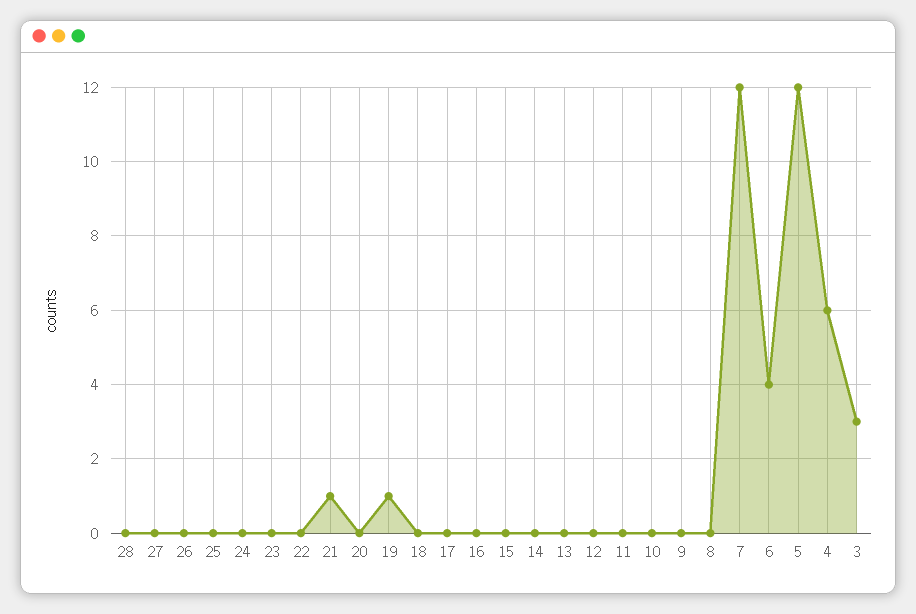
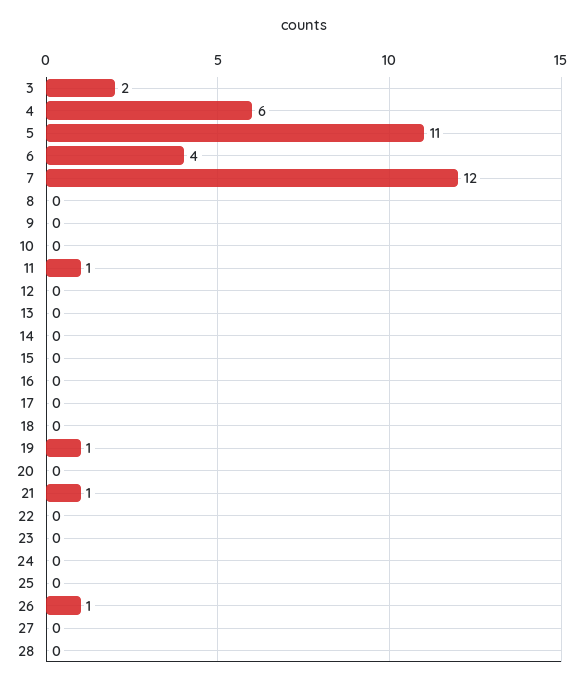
  {
    "28": 0,
    "27": 0,
-   "26": 0,
+   "26": 1,
    "25": 0,
    "24": 0,
    "23": 0,
    "22": 0,
    "21": 1,
    "20": 0,
    "19": 1,
    "18": 0,
    "17": 0,
    "16": 0,
    "15": 0,
    "14": 0,
    "13": 0,
    "12": 0,
-   "11": 0,
+   "11": 1,
    "10": 0,
    "9": 0,
    "8": 0,
    "7": 12,
    "6": 4,
-   "5": 12,
+   "5": 11,
    "4": 6,
-   "3": 3
+   "3": 2
  }

